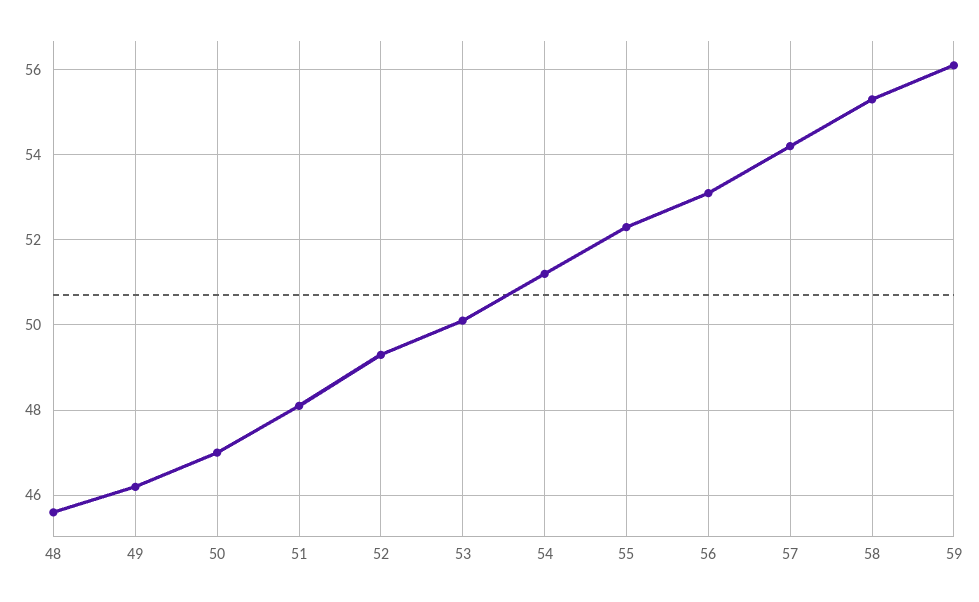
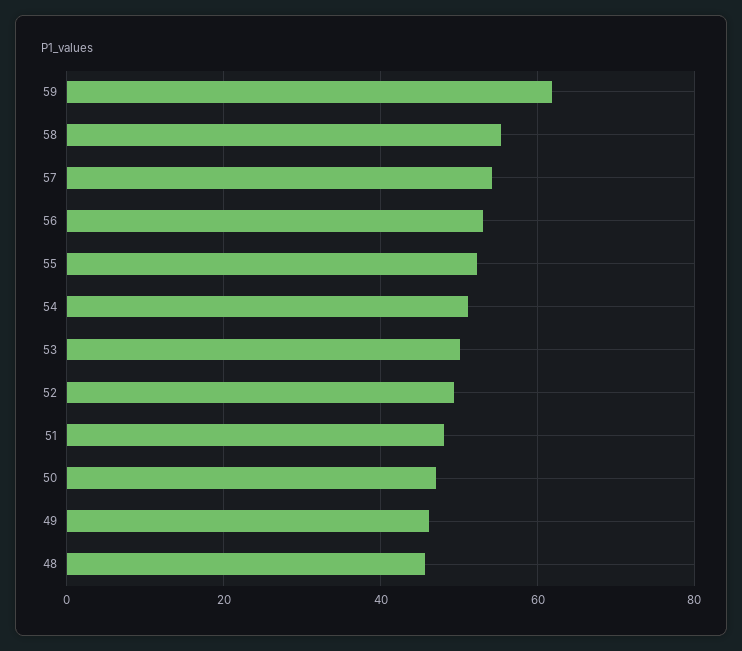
  {
    "48": 45.5,
    "49": 46,
    "50": 47,
    "51": 48,
    "52": 49.5,
    "53": 50,
    "54": 51,
    "55": 52.5,
    "56": 53,
    "57": 54,
    "58": 55.5,
-   "59": 56
+   "59": 62
  }

